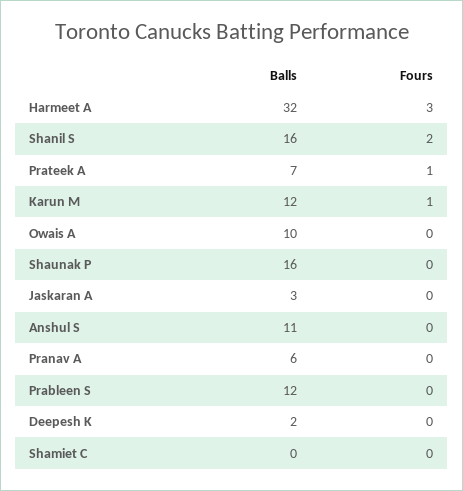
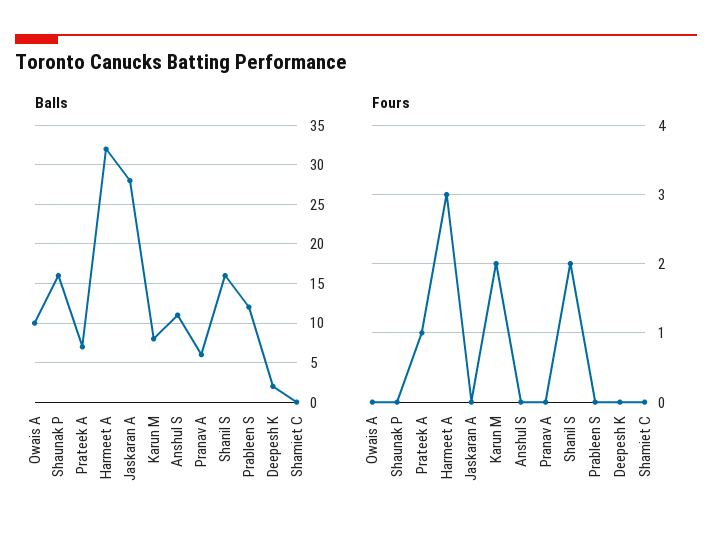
  {
    "Balls": {
      "Harmeet A": 32,
      "Shanil S": 16,
      "Prateek A": 7,
-     "Karun M": 12,
+     "Karun M": 8,
      "Owais A": 10,
      "Shaunak P": 16,
-     "Jaskaran A": 3,
+     "Jaskaran A": 28,
      "Anshul S": 11,
      "Pranav A": 6,
      "Prableen S": 12,
      "Deepesh K": 2,
      "Shamiet C": 0
    },
    "Fours": {
      "Harmeet A": 3,
      "Shanil S": 2,
      "Prateek A": 1,
-     "Karun M": 1,
+     "Karun M": 2,
      "Owais A": 0,
      "Shaunak P": 0,
      "Jaskaran A": 0,
      "Anshul S": 0,
      "Pranav A": 0,
      "Prableen S": 0,
      "Deepesh K": 0,
      "Shamiet C": 0
    }
  }

